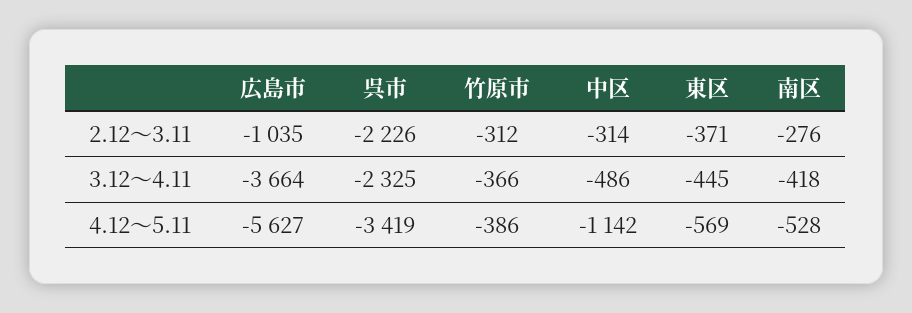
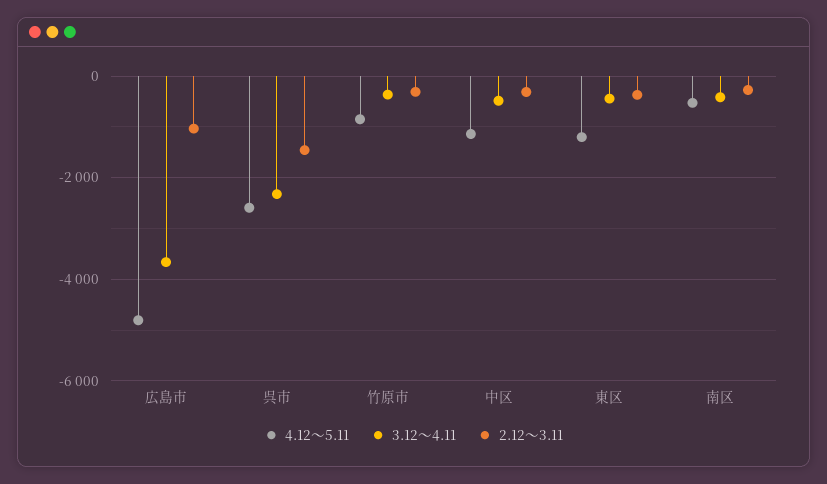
  {
    "2.12～3.11": {
      "広島市": -1035,
-     "呉市": -2226,
+     "呉市": -1400,
      "竹原市": -312,
      "中区": -314,
      "東区": -371,
      "南区": -276
    },
    "3.12～4.11": {
      "広島市": -3664,
      "呉市": -2325,
      "竹原市": -366,
      "中区": -486,
      "東区": -445,
      "南区": -418
    },
    "4.12～5.11": {
-     "広島市": -5627,
+     "広島市": -4800,
-     "呉市": -3419,
+     "呉市": -2600,
-     "竹原市": -386,
+     "竹原市": -800,
      "中区": -1142,
-     "東区": -569,
+     "東区": -1200,
      "南区": -528
    }
  }

